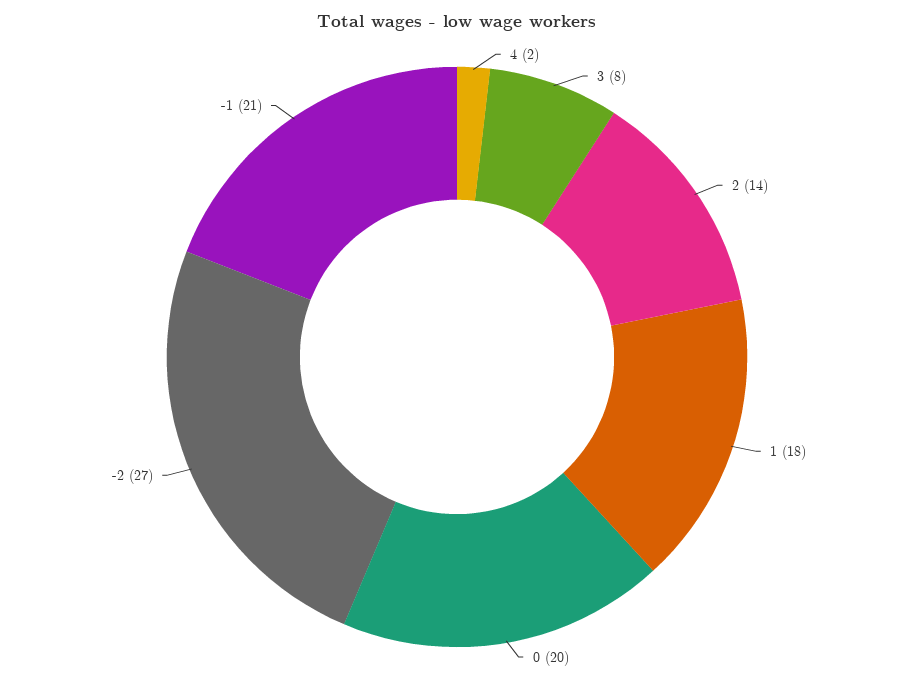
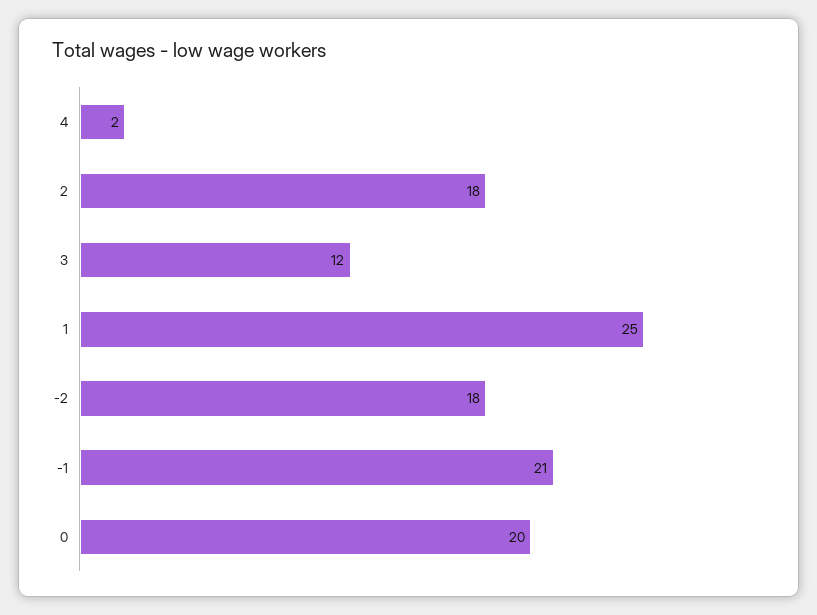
  {
    "4": 2,
-   "3": 8,
+   "3": 12,
-   "2": 14,
+   "2": 18,
-   "1": 18,
+   "1": 25,
    "0": 20,
-   "-2": 27,
+   "-2": 18,
    "-1": 21
  }

